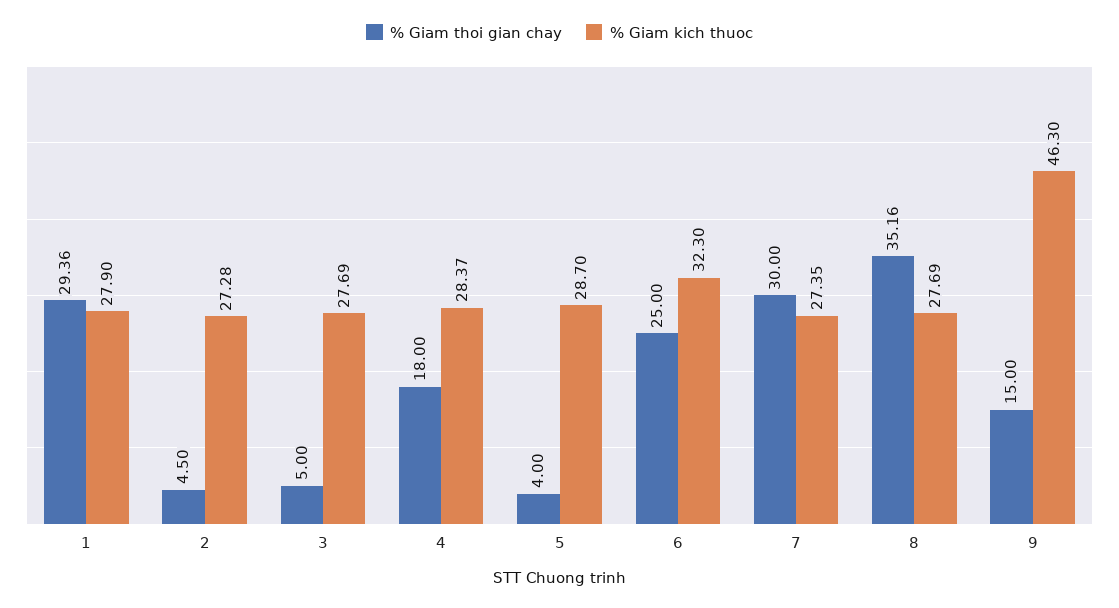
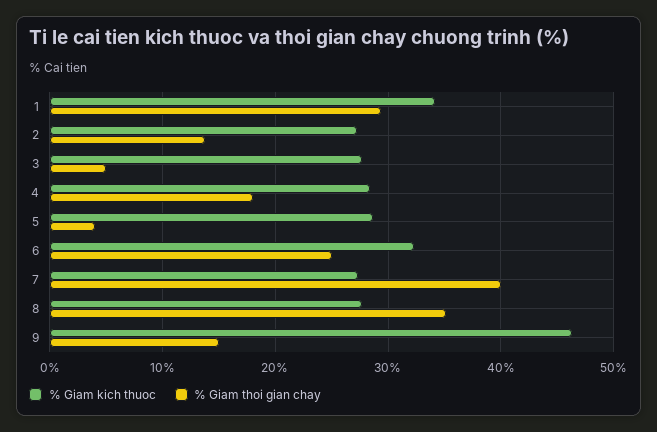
  {
    "% Giam thoi gian chay": {
      "1": 29.36,
-     "2": 4.5,
+     "2": 14,
      "3": 5,
      "4": 18,
      "5": 4,
      "6": 25,
-     "7": 30,
+     "7": 40,
      "8": 35.16,
      "9": 15
    },
    "% Giam kich thuoc": {
-     "1": 27.9,
+     "1": 34,
      "2": 27.28,
      "3": 27.69,
      "4": 28.37,
      "5": 28.7,
      "6": 32.3,
      "7": 27.35,
      "8": 27.69,
      "9": 46.3
    }
  }

